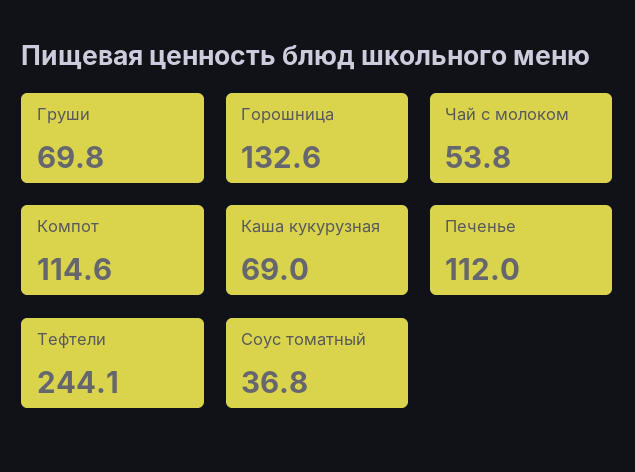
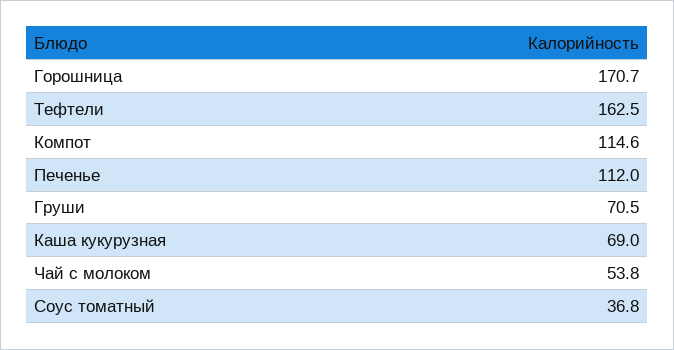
  {
-   "Груши": 69.8,
+   "Груши": 70.5,
-   "Горошница": 132.6,
+   "Горошница": 170.7,
    "Чай с молоком": 53.8,
    "Компот": 114.6,
    "Каша кукурузная": 69,
    "Печенье": 112,
-   "Тефтели": 244.1,
+   "Тефтели": 162.5,
    "Соус томатный": 36.8
  }

